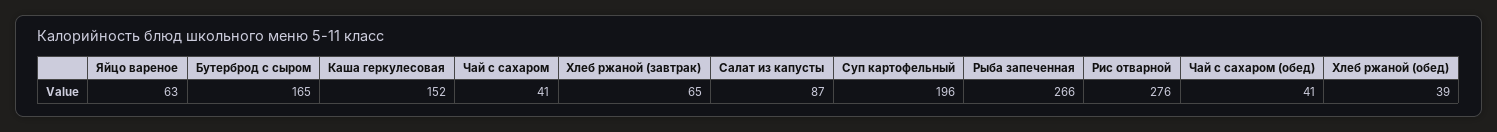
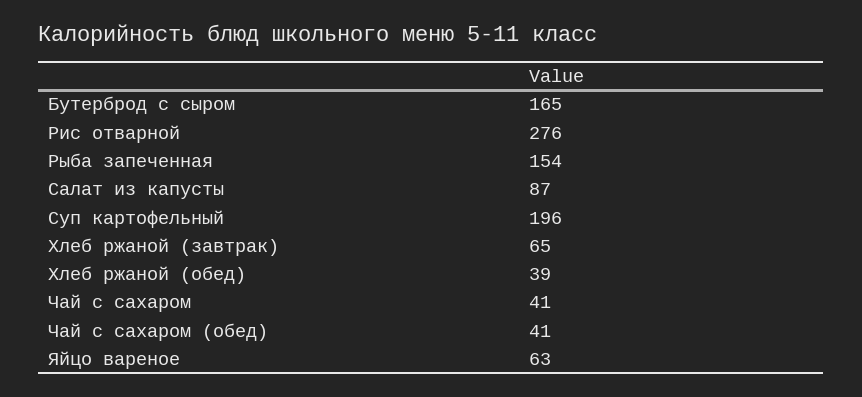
  {
    "Яйцо вареное": 63,
    "Бутерброд с сыром": 165,
-   "Каша геркулесовая": 152,
    "Чай с сахаром": 41,
    "Хлеб ржаной (завтрак)": 65,
    "Салат из капусты": 87,
    "Суп картофельный": 196,
-   "Рыба запеченная": 266,
+   "Рыба запеченная": 154,
    "Рис отварной": 276,
    "Чай с сахаром (обед)": 41,
    "Хлеб ржаной (обед)": 39
  }

